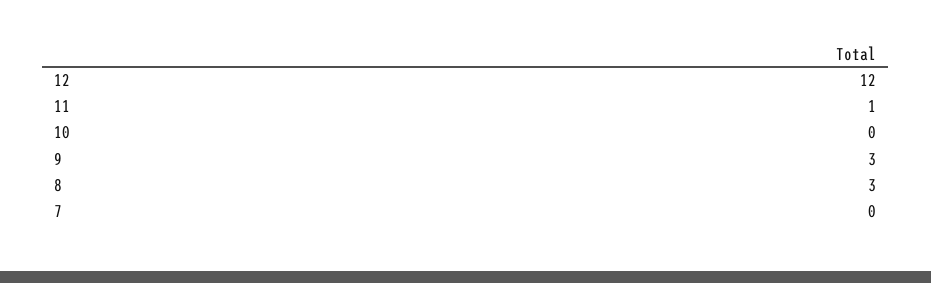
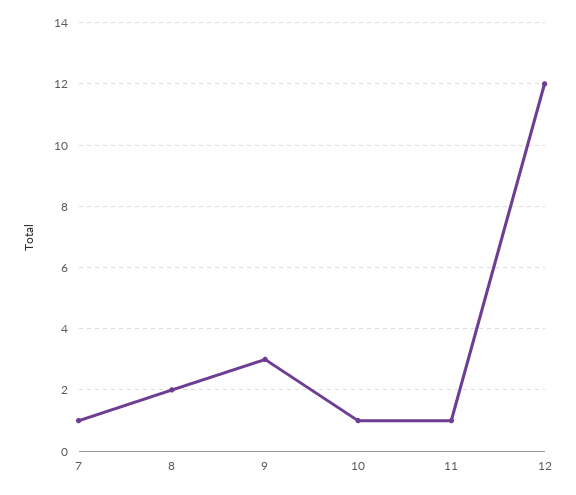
  {
    "12": 12,
    "11": 1,
-   "10": 0,
+   "10": 1,
    "9": 3,
-   "8": 3,
+   "8": 2,
-   "7": 0
+   "7": 1
  }

